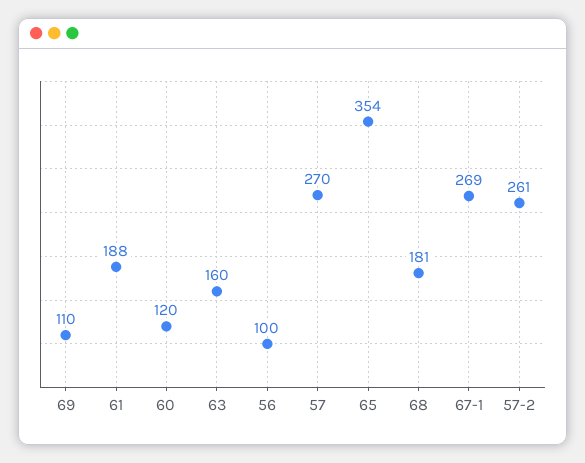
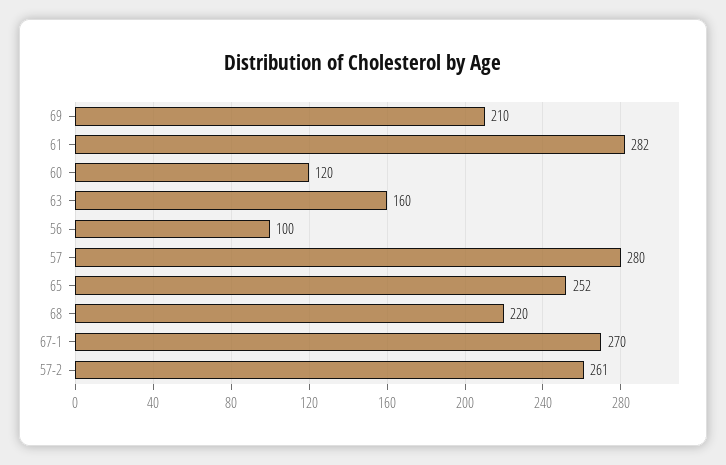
  {
-   "69": 110,
+   "69": 210,
-   "61": 188,
+   "61": 282,
    "60": 120,
    "63": 160,
    "56": 100,
-   "57": 270,
+   "57": 280,
-   "65": 354,
+   "65": 252,
-   "68": 181,
+   "68": 220,
-   "67-1": 269,
+   "67-1": 270,
    "57-2": 261
  }

